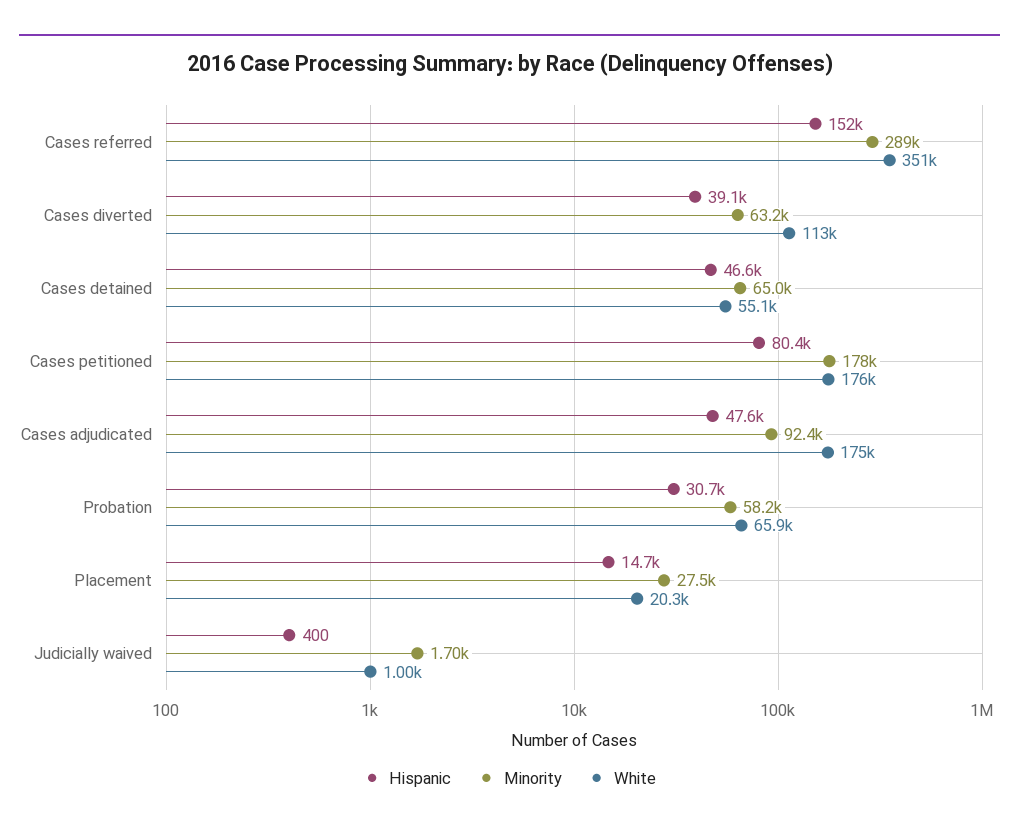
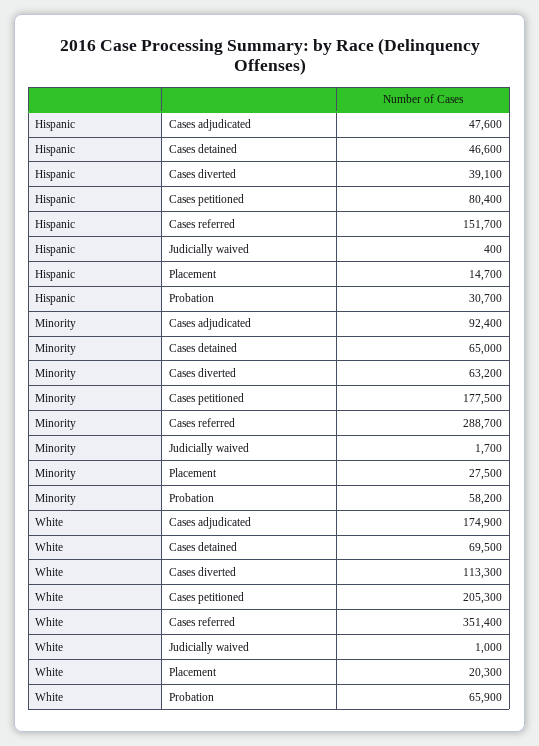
  {
    "Hispanic": {
      "Cases referred": 151700,
      "Cases diverted": 39100,
      "Cases detained": 46600,
      "Cases petitioned": 80400,
      "Cases adjudicated": 47600,
      "Probation": 30700,
      "Placement": 14700,
      "Judicially waived": 400
    },
    "Minority": {
      "Cases referred": 288700,
      "Cases diverted": 63200,
      "Cases detained": 65000,
      "Cases petitioned": 177500,
      "Cases adjudicated": 92400,
      "Probation": 58200,
      "Placement": 27500,
      "Judicially waived": 1700
    },
    "White": {
      "Cases referred": 351400,
      "Cases diverted": 113300,
-     "Cases detained": 55100,
+     "Cases detained": 69500,
-     "Cases petitioned": 176000,
+     "Cases petitioned": 205300,
      "Cases adjudicated": 174900,
      "Probation": 65900,
      "Placement": 20300,
      "Judicially waived": 1000
    }
  }

